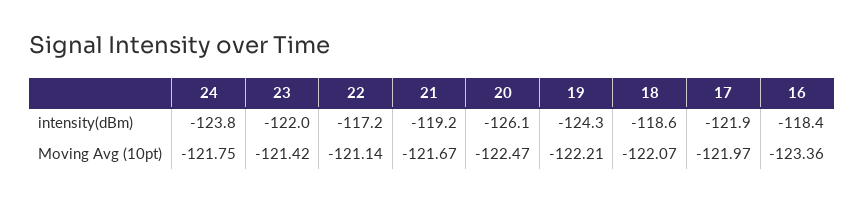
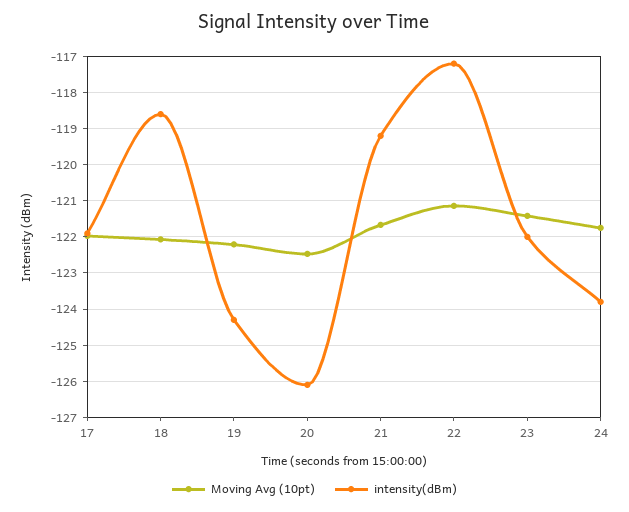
  {
    "intensity(dBm)": {
      "24": -123.8,
      "23": -122,
      "22": -117.2,
      "21": -119.2,
      "20": -126.1,
      "19": -124.3,
      "18": -118.6,
-     "17": -121.9,
+     "17": -121.9
-     "16": -118.4
    },
    "Moving Avg (10pt)": {
      "24": -121.75,
      "23": -121.42,
      "22": -121.14,
      "21": -121.67,
      "20": -122.47,
      "19": -122.21,
      "18": -122.07,
-     "17": -121.97,
+     "17": -121.97
-     "16": -123.36
    }
  }

